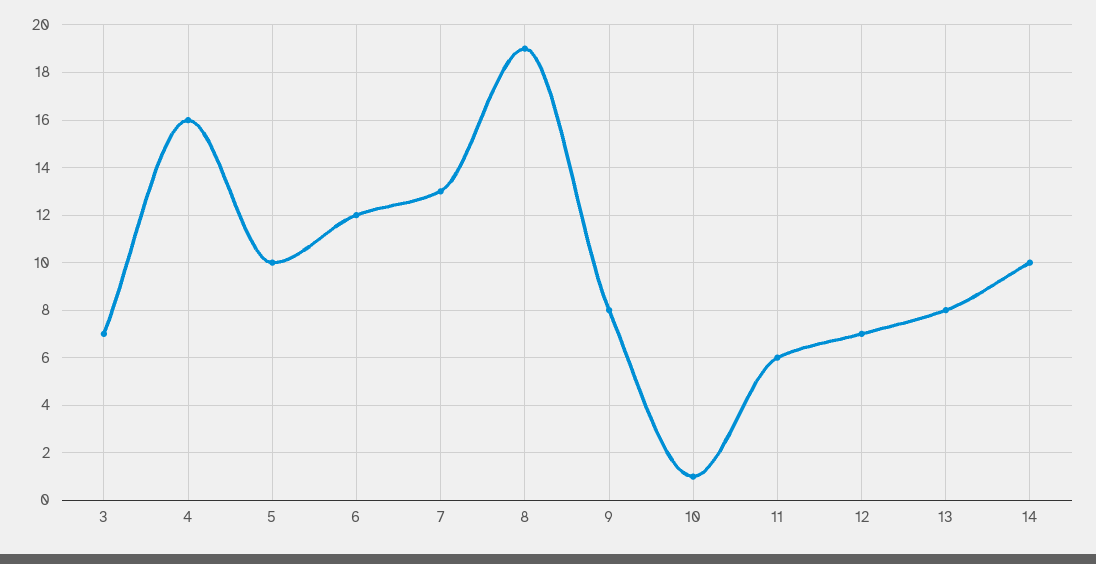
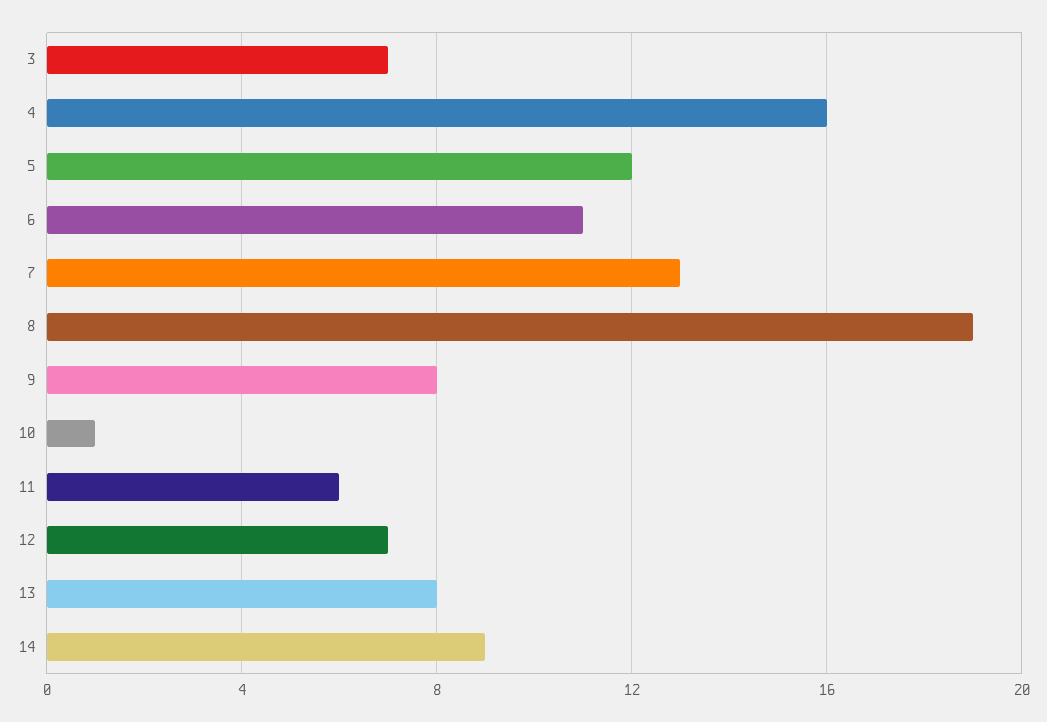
  {
    "3": 7,
    "4": 16,
-   "5": 10,
+   "5": 12,
-   "6": 12,
+   "6": 11,
    "7": 13,
    "8": 19,
    "9": 8,
    "10": 1,
    "11": 6,
    "12": 7,
    "13": 8,
-   "14": 10
+   "14": 9
  }

